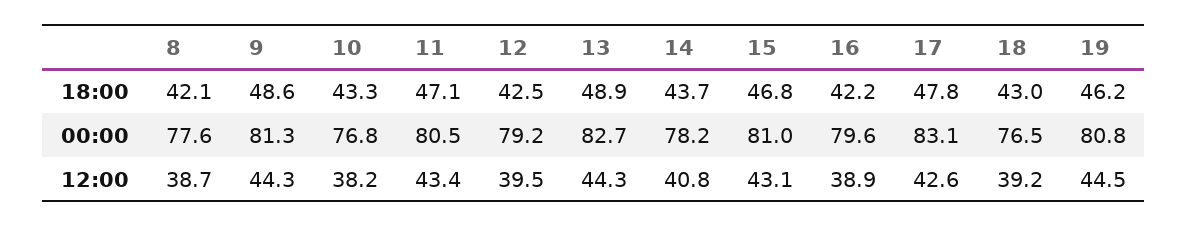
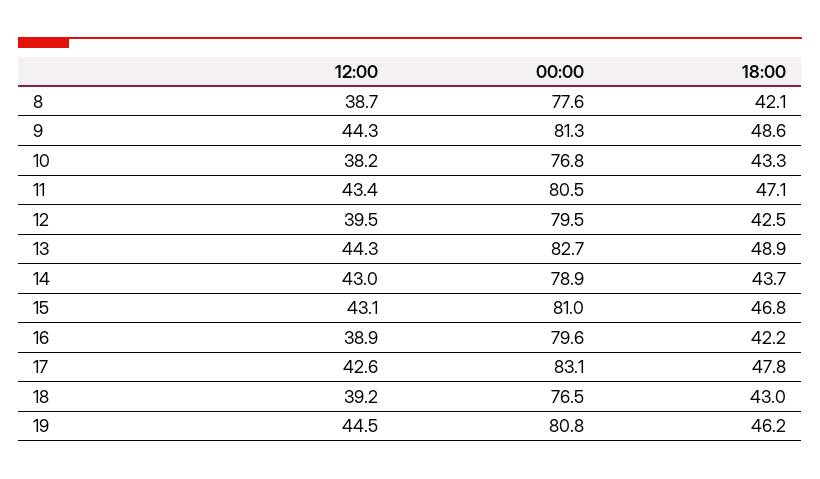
  {
    "8": {
      "18:00": 42.1,
      "00:00": 77.6,
      "12:00": 38.7
    },
    "9": {
      "18:00": 48.6,
      "00:00": 81.3,
      "12:00": 44.3
    },
    "10": {
      "18:00": 43.3,
      "00:00": 76.8,
      "12:00": 38.2
    },
    "11": {
      "18:00": 47.1,
      "00:00": 80.5,
      "12:00": 43.4
    },
    "12": {
      "18:00": 42.5,
-     "00:00": 79.2,
+     "00:00": 79.5,
      "12:00": 39.5
    },
    "13": {
      "18:00": 48.9,
      "00:00": 82.7,
      "12:00": 44.3
    },
    "14": {
      "18:00": 43.7,
-     "00:00": 78.2,
+     "00:00": 78.9,
-     "12:00": 40.8
+     "12:00": 43
    },
    "15": {
      "18:00": 46.8,
      "00:00": 81,
      "12:00": 43.1
    },
    "16": {
      "18:00": 42.2,
      "00:00": 79.6,
      "12:00": 38.9
    },
    "17": {
      "18:00": 47.8,
      "00:00": 83.1,
      "12:00": 42.6
    },
    "18": {
      "18:00": 43,
      "00:00": 76.5,
      "12:00": 39.2
    },
    "19": {
      "18:00": 46.2,
      "00:00": 80.8,
      "12:00": 44.5
    }
  }

